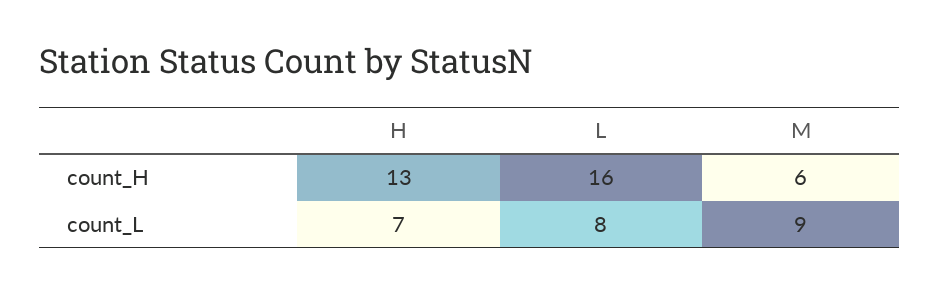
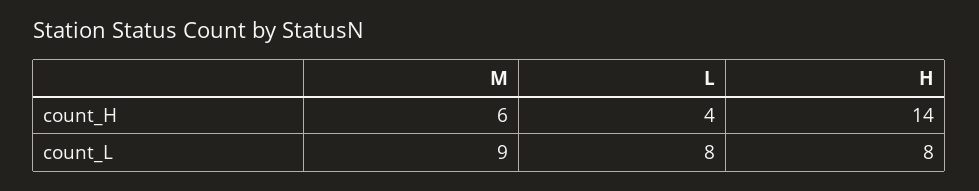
  {
    "H": {
-     "count_H": 13,
+     "count_H": 14,
-     "count_L": 7
+     "count_L": 8
    },
    "L": {
-     "count_H": 16,
+     "count_H": 4,
      "count_L": 8
    },
    "M": {
      "count_H": 6,
      "count_L": 9
    }
  }

